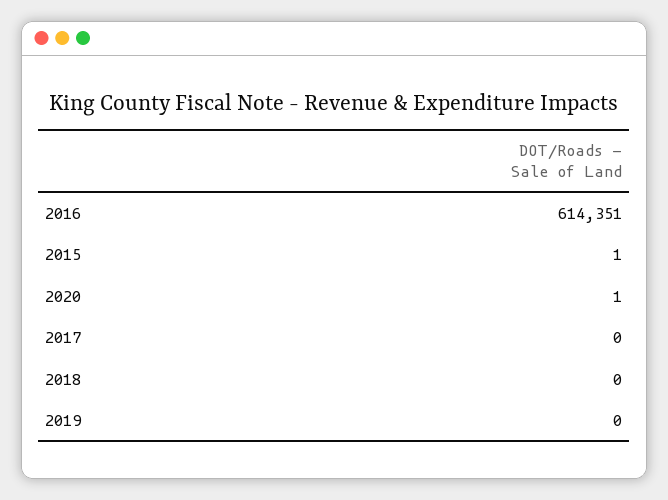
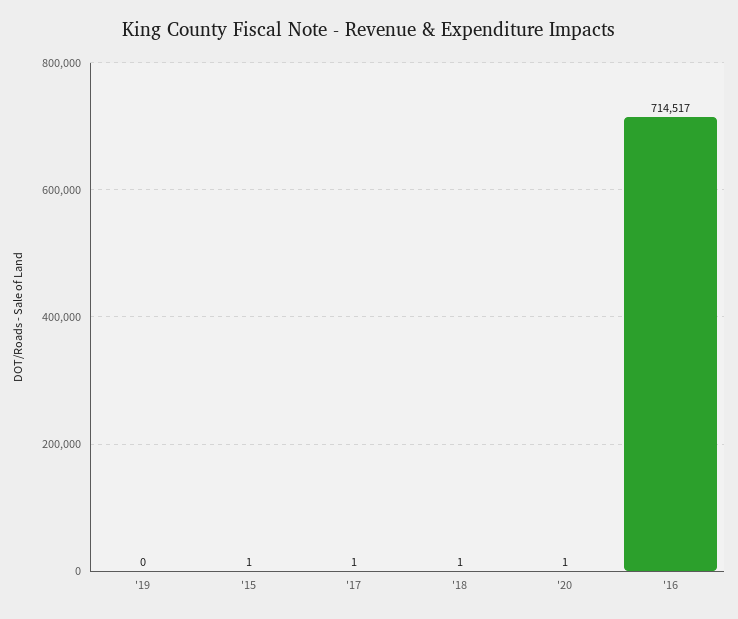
  {
-   "2016": 614351,
+   "2016": 714517,
    "2015": 1,
    "2020": 1,
-   "2017": 0,
+   "2017": 1,
-   "2018": 0,
+   "2018": 1,
    "2019": 0
  }

